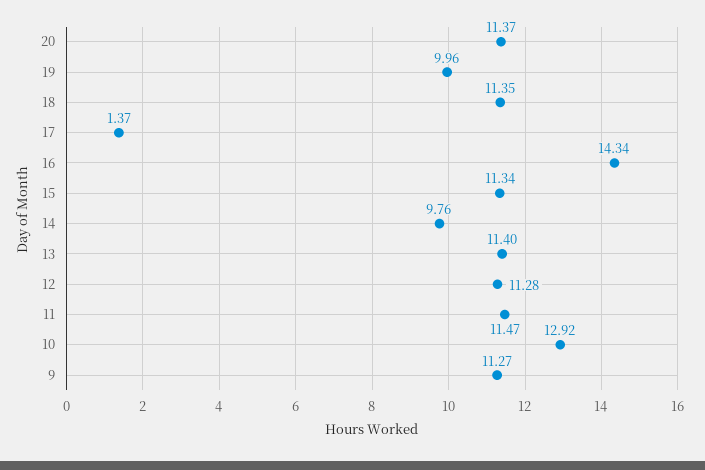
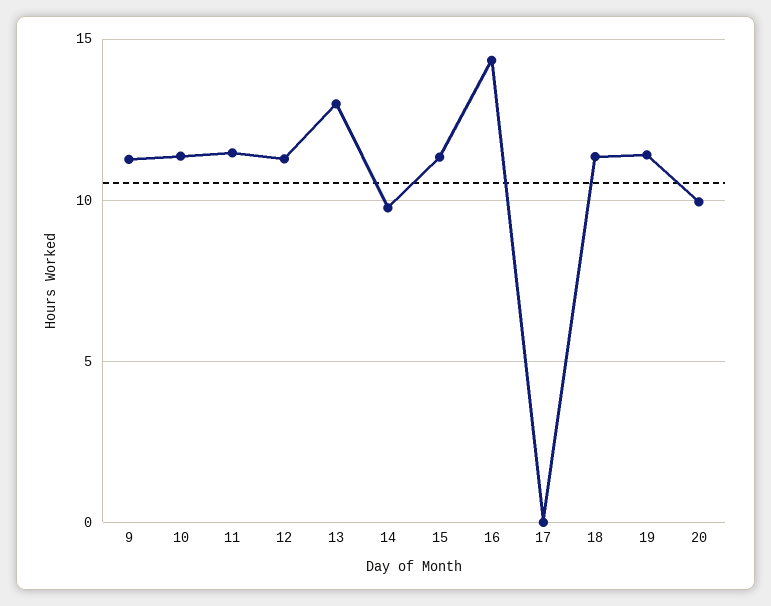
  {
-   "20": 11.37,
+   "20": 10,
-   "19": 9.96,
+   "19": 11.5,
    "18": 11.35,
-   "17": 1.37,
+   "17": 0,
    "16": 14.34,
    "15": 11.34,
    "14": 9.76,
-   "13": 11.4,
+   "13": 13,
    "12": 11.28,
    "11": 11.47,
-   "10": 12.92,
+   "10": 11.5,
    "9": 11.27
  }

